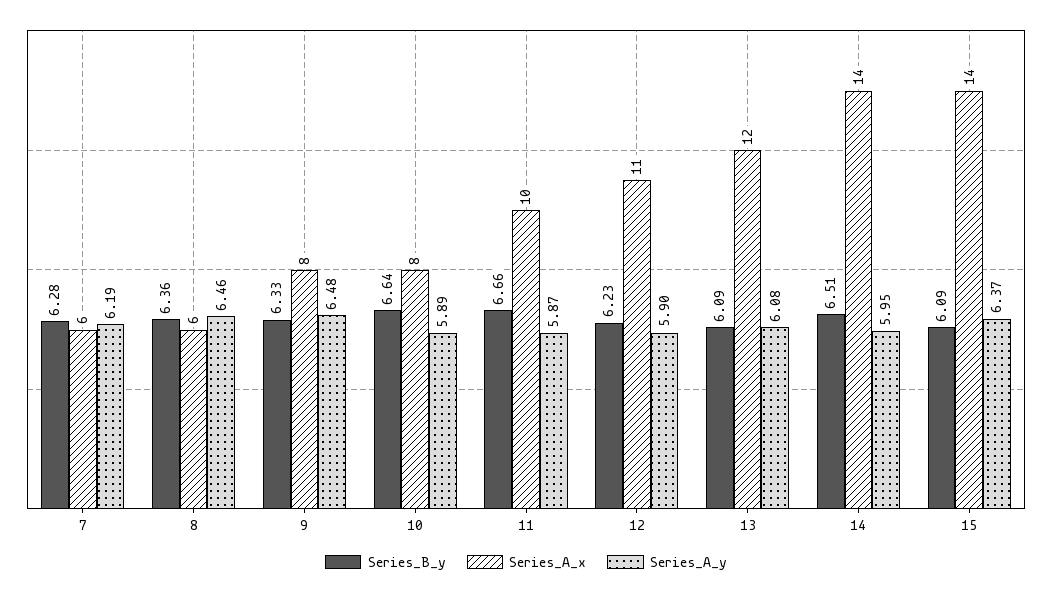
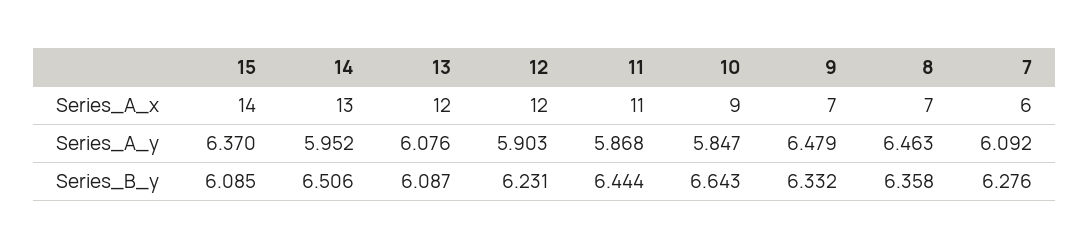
  {
    "Series_B_y": {
      "7": 6.276,
      "8": 6.358,
      "9": 6.332,
      "10": 6.643,
-     "11": 6.66,
+     "11": 6.444,
      "12": 6.231,
      "13": 6.087,
      "14": 6.506,
      "15": 6.085
    },
    "Series_A_x": {
      "7": 6,
-     "8": 6,
+     "8": 7,
-     "9": 8,
+     "9": 7,
-     "10": 8,
+     "10": 9,
-     "11": 10,
+     "11": 11,
-     "12": 11,
+     "12": 12,
      "13": 12,
-     "14": 14,
+     "14": 13,
      "15": 14
    },
    "Series_A_y": {
-     "7": 6.19,
+     "7": 6.092,
      "8": 6.463,
      "9": 6.479,
-     "10": 5.89,
+     "10": 5.847,
      "11": 5.868,
      "12": 5.903,
      "13": 6.076,
      "14": 5.952,
      "15": 6.37
    }
  }

